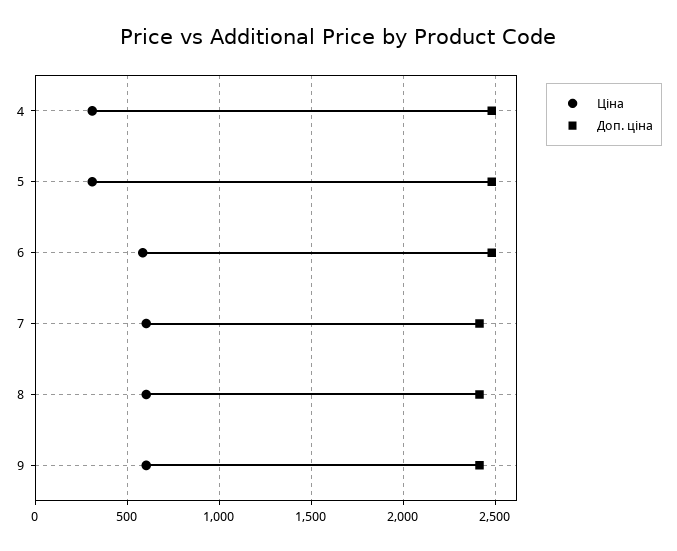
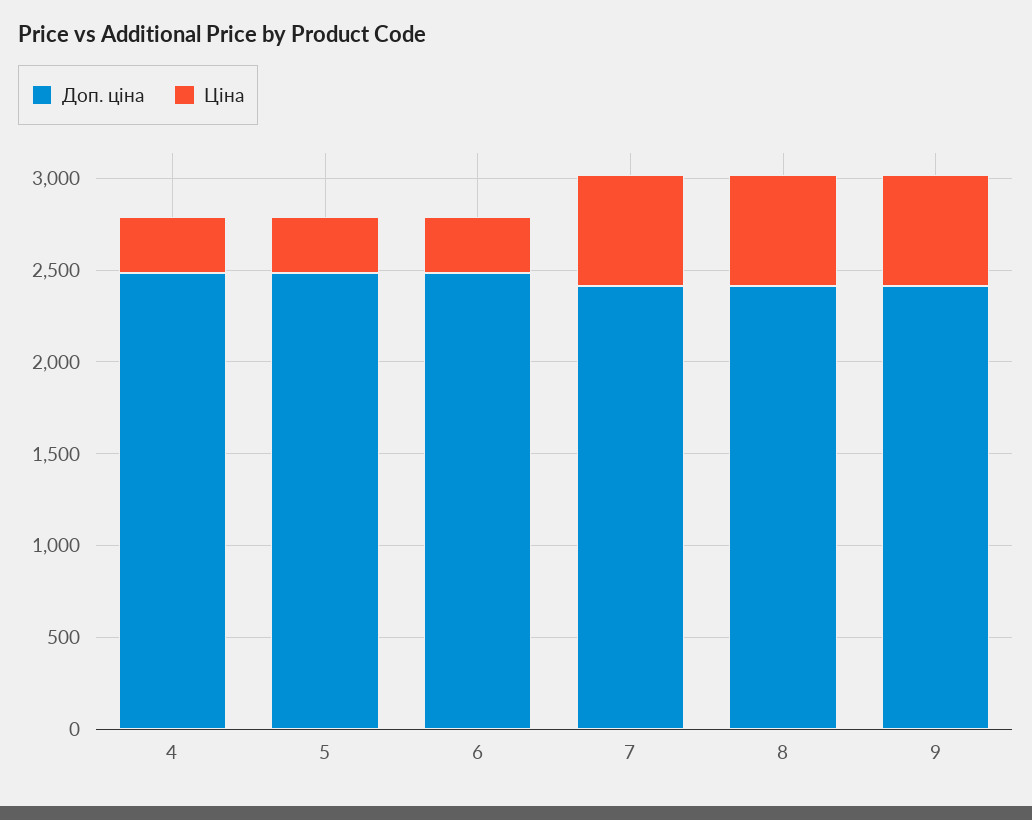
  {
    "Ціна": {
      "4": 300,
      "5": 300,
-     "6": 600,
+     "6": 300,
      "7": 600,
      "8": 600,
      "9": 600
    },
    "Доп. ціна": {
      "4": 2500,
      "5": 2500,
      "6": 2500,
      "7": 2400,
      "8": 2400,
      "9": 2400
    }
  }

